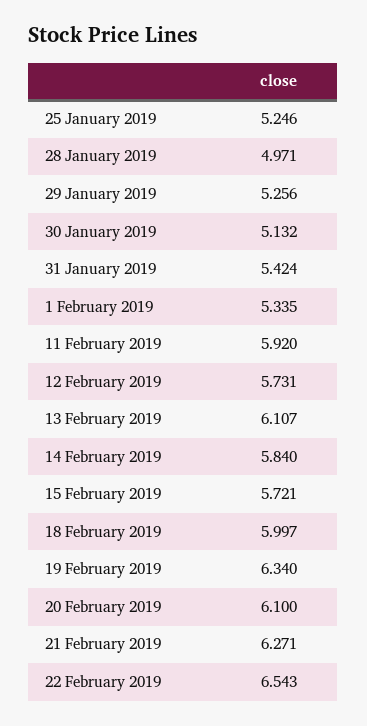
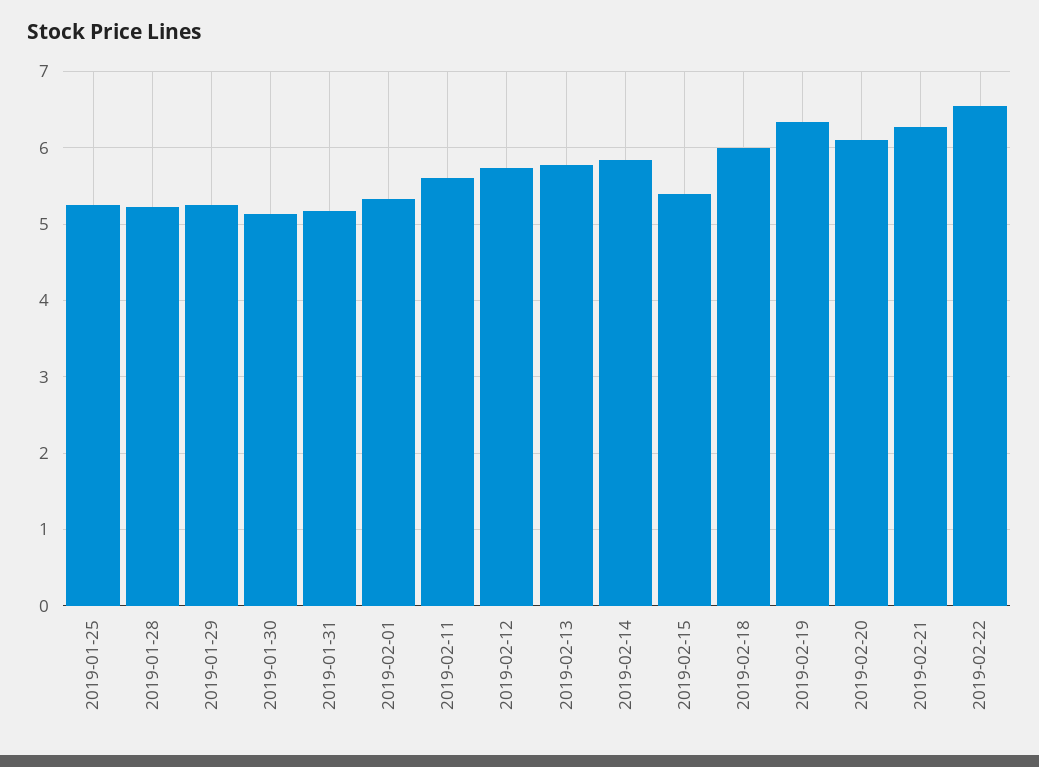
  {
    "25 January 2019": 5.246,
-   "28 January 2019": 4.971,
+   "28 January 2019": 5.2,
    "29 January 2019": 5.256,
    "30 January 2019": 5.132,
-   "31 January 2019": 5.424,
+   "31 January 2019": 5.2,
    "1 February 2019": 5.335,
-   "11 February 2019": 5.92,
+   "11 February 2019": 5.6,
    "12 February 2019": 5.731,
-   "13 February 2019": 6.107,
+   "13 February 2019": 5.8,
    "14 February 2019": 5.84,
-   "15 February 2019": 5.721,
+   "15 February 2019": 5.4,
    "18 February 2019": 5.997,
    "19 February 2019": 6.34,
    "20 February 2019": 6.1,
    "21 February 2019": 6.271,
    "22 February 2019": 6.543
  }

